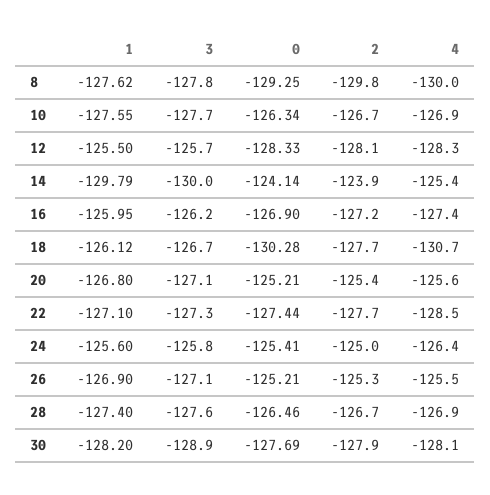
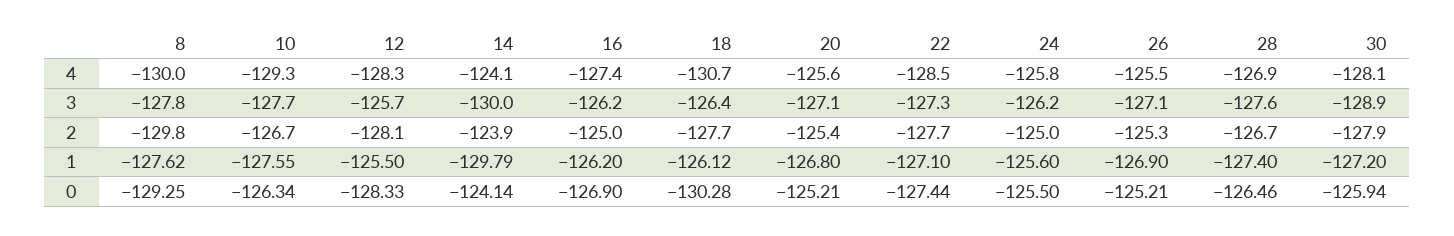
  {
    "1": {
      "8": -127.62,
      "10": -127.55,
      "12": -125.5,
      "14": -129.79,
-     "16": -125.95,
+     "16": -126.2,
      "18": -126.12,
      "20": -126.8,
      "22": -127.1,
      "24": -125.6,
      "26": -126.9,
      "28": -127.4,
-     "30": -128.2
+     "30": -127.2
    },
    "3": {
      "8": -127.8,
      "10": -127.7,
      "12": -125.7,
      "14": -130,
      "16": -126.2,
-     "18": -126.7,
+     "18": -126.4,
      "20": -127.1,
      "22": -127.3,
-     "24": -125.8,
+     "24": -126.2,
      "26": -127.1,
      "28": -127.6,
      "30": -128.9
    },
    "0": {
      "8": -129.25,
      "10": -126.34,
      "12": -128.33,
      "14": -124.14,
      "16": -126.9,
      "18": -130.28,
      "20": -125.21,
      "22": -127.44,
-     "24": -125.41,
+     "24": -125.5,
      "26": -125.21,
      "28": -126.46,
-     "30": -127.69
+     "30": -125.94
    },
    "2": {
      "8": -129.8,
      "10": -126.7,
      "12": -128.1,
      "14": -123.9,
-     "16": -127.2,
+     "16": -125,
      "18": -127.7,
      "20": -125.4,
      "22": -127.7,
      "24": -125,
      "26": -125.3,
      "28": -126.7,
      "30": -127.9
    },
    "4": {
      "8": -130,
-     "10": -126.9,
+     "10": -129.3,
      "12": -128.3,
-     "14": -125.4,
+     "14": -124.1,
      "16": -127.4,
      "18": -130.7,
      "20": -125.6,
      "22": -128.5,
-     "24": -126.4,
+     "24": -125.8,
      "26": -125.5,
      "28": -126.9,
      "30": -128.1
    }
  }

